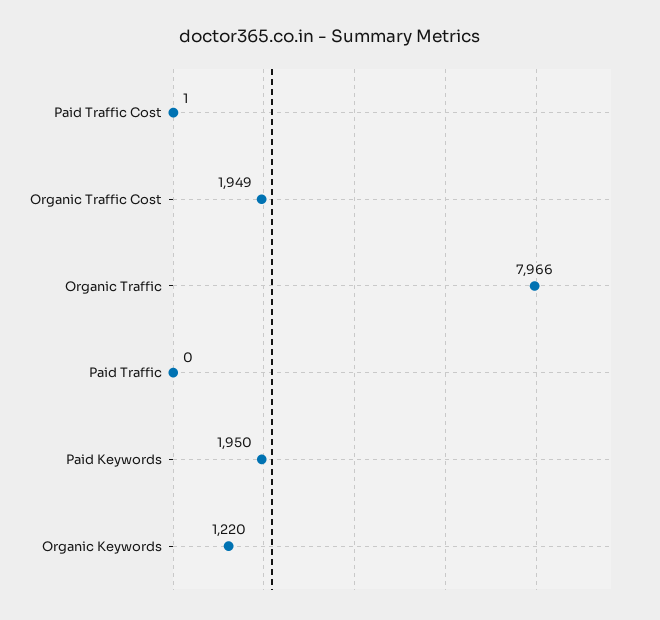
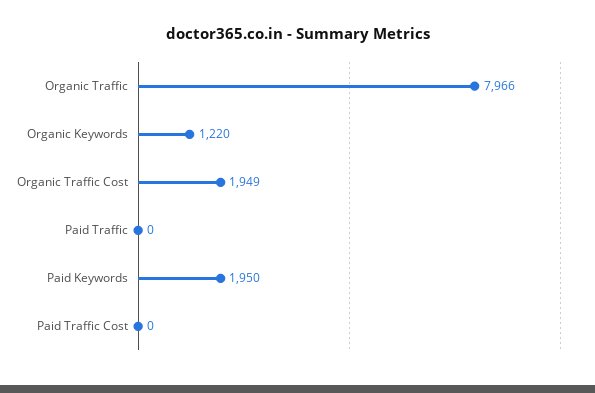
  {
-   "Paid Traffic Cost": 1,
+   "Paid Traffic Cost": 0,
    "Organic Traffic Cost": 1949,
    "Organic Traffic": 7966,
    "Paid Traffic": 0,
    "Paid Keywords": 1950,
    "Organic Keywords": 1220
  }

